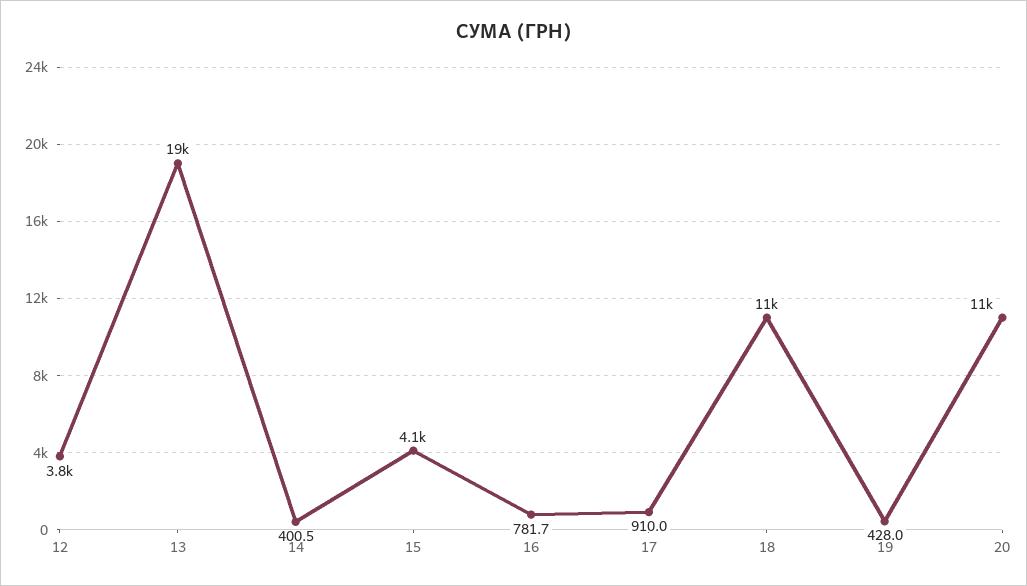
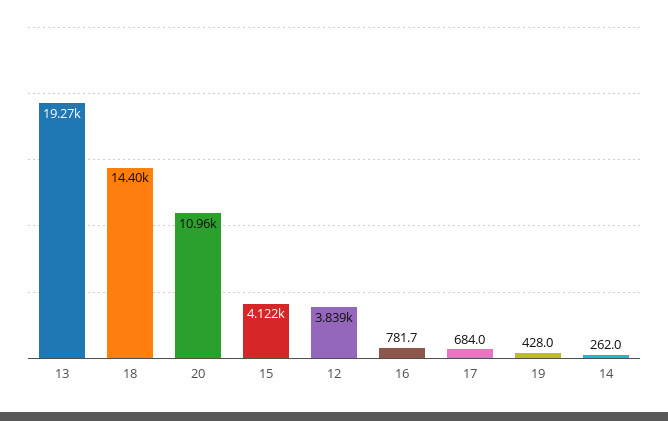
  {
    "12": 3839,
    "13": 19270,
-   "14": 400.5,
+   "14": 262,
    "15": 4122,
    "16": 781.7,
-   "17": 910,
+   "17": 684,
-   "18": 11000,
+   "18": 14400,
    "19": 428,
    "20": 10960
  }

